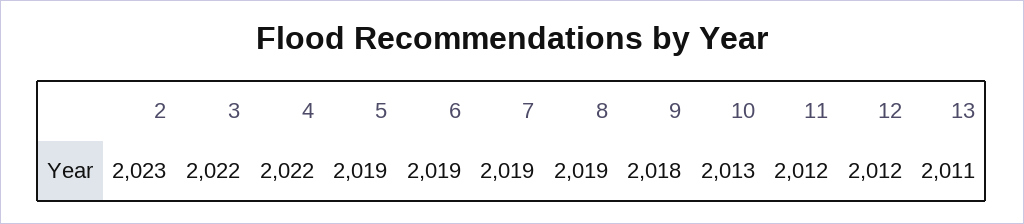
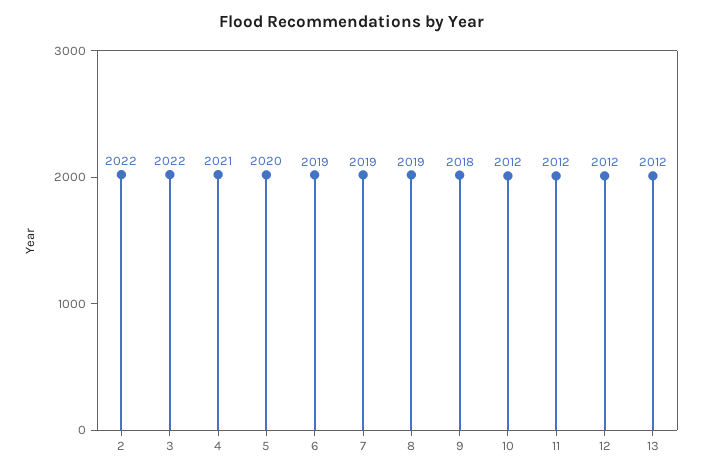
  {
-   "2": 2023,
+   "2": 2022,
    "3": 2022,
-   "4": 2022,
+   "4": 2021,
-   "5": 2019,
+   "5": 2020,
    "6": 2019,
    "7": 2019,
    "8": 2019,
    "9": 2018,
-   "10": 2013,
+   "10": 2012,
    "11": 2012,
    "12": 2012,
-   "13": 2011
+   "13": 2012
  }

